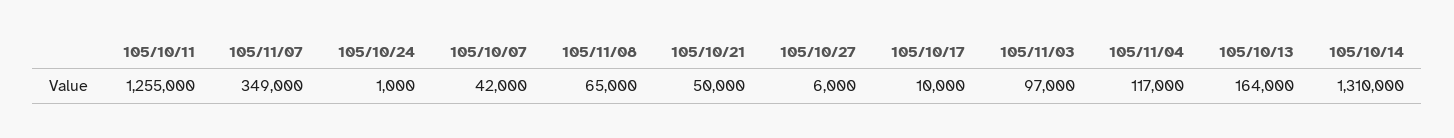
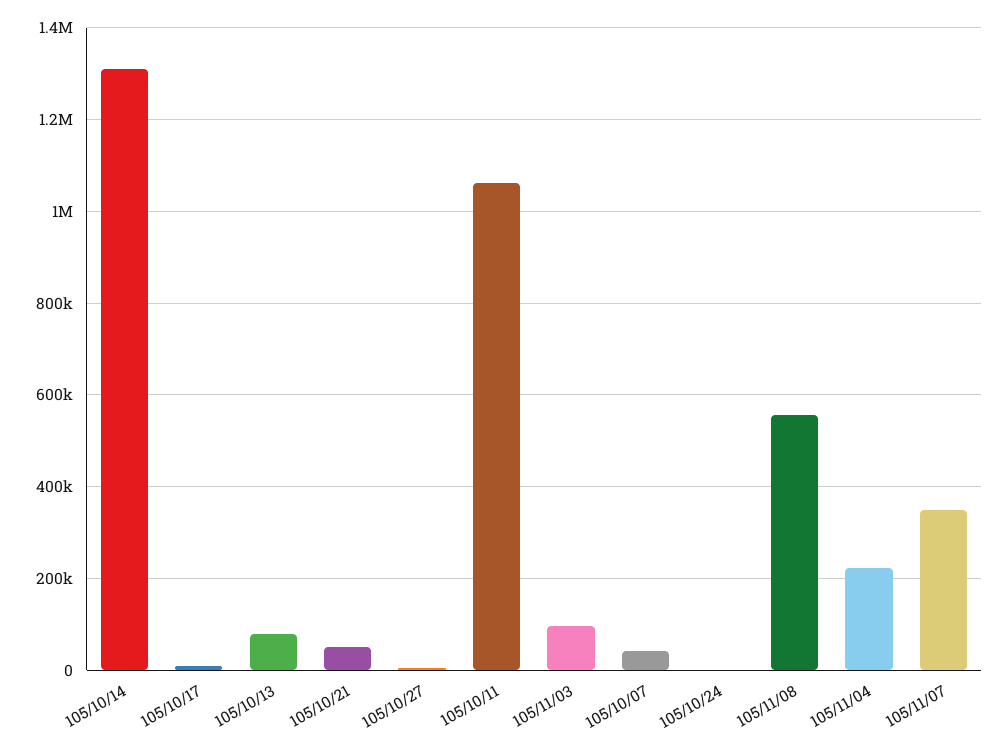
  {
-   "105/10/11": 1255000,
+   "105/10/11": 1060000,
    "105/11/07": 349000,
    "105/10/24": 1000,
    "105/10/07": 42000,
-   "105/11/08": 65000,
+   "105/11/08": 560000,
    "105/10/21": 50000,
    "105/10/27": 6000,
    "105/10/17": 10000,
    "105/11/03": 97000,
-   "105/11/04": 117000,
+   "105/11/04": 220000,
-   "105/10/13": 164000,
+   "105/10/13": 80000,
    "105/10/14": 1310000
  }

